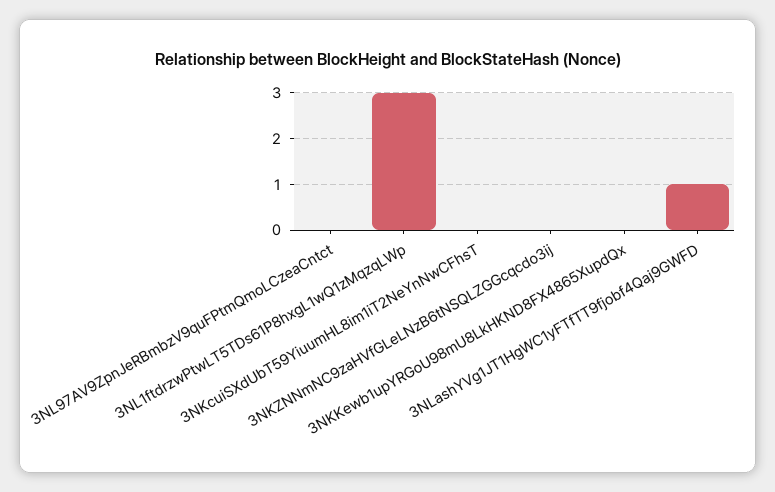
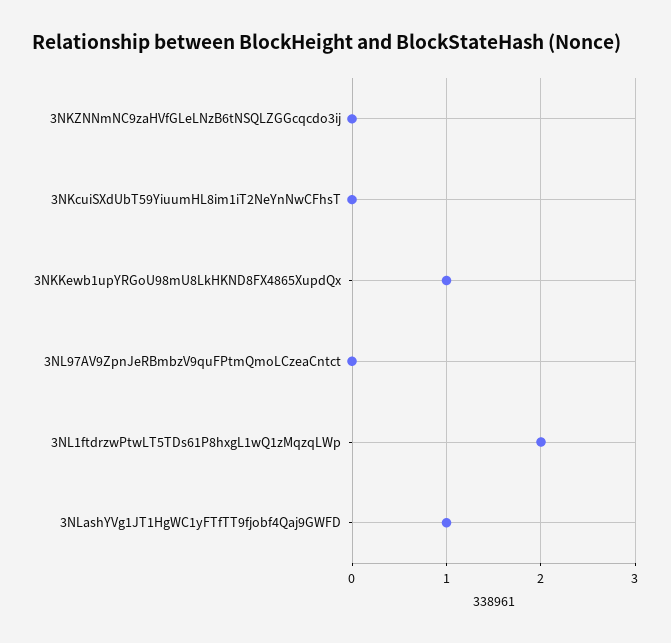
  {
    "3NL97AV9ZpnJeRBmbzV9quFPtmQmoLCzeaCntct": 0,
-   "3NL1ftdrzwPtwLT5TDs61P8hxgL1wQ1zMqzqLWp": 3,
+   "3NL1ftdrzwPtwLT5TDs61P8hxgL1wQ1zMqzqLWp": 2,
    "3NKcuiSXdUbT59YiuumHL8im1iT2NeYnNwCFhsT": 0,
    "3NKZNNmNC9zaHVfGLeLNzB6tNSQLZGGcqcdo3ij": 0,
-   "3NKKewb1upYRGoU98mU8LkHKND8FX4865XupdQx": 0,
+   "3NKKewb1upYRGoU98mU8LkHKND8FX4865XupdQx": 1,
    "3NLashYVg1JT1HgWC1yFTfTT9fjobf4Qaj9GWFD": 1
  }

